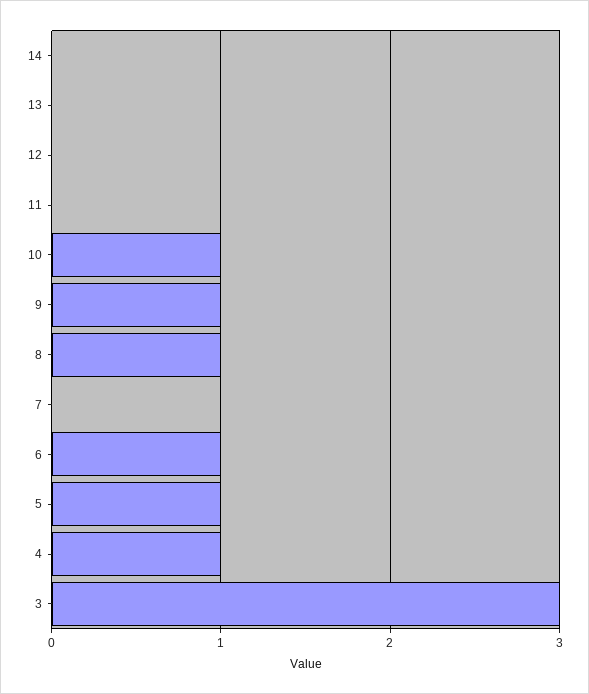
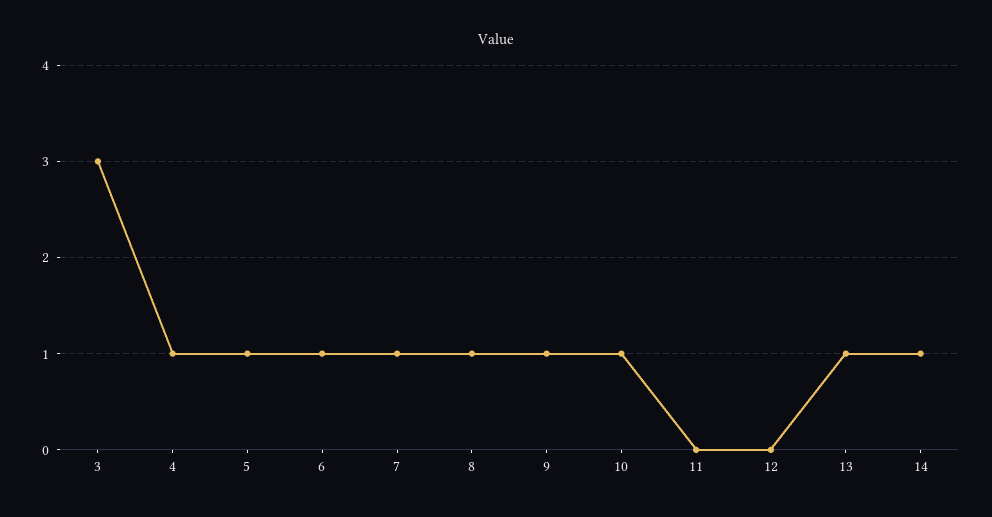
  {
-   "14": 0,
+   "14": 1,
-   "13": 0,
+   "13": 1,
    "12": 0,
    "11": 0,
    "10": 1,
    "9": 1,
    "8": 1,
-   "7": 0,
+   "7": 1,
    "6": 1,
    "5": 1,
    "4": 1,
    "3": 3
  }

